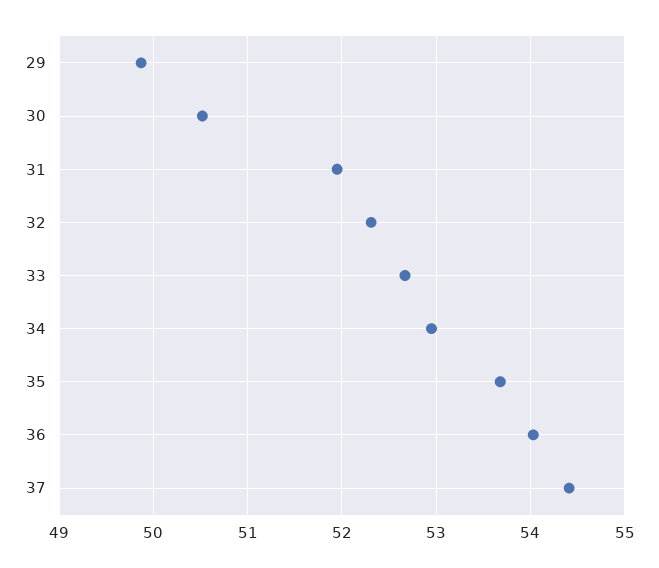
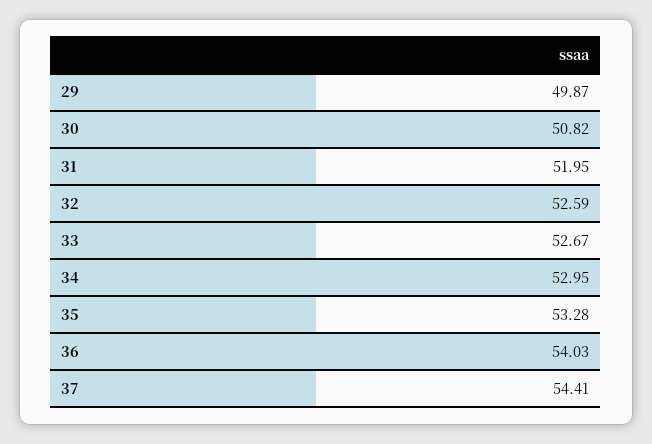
  {
    "29": 49.87,
-   "30": 50.5,
+   "30": 50.82,
    "31": 51.95,
-   "32": 52.3,
+   "32": 52.59,
    "33": 52.67,
    "34": 52.95,
-   "35": 53.7,
+   "35": 53.28,
    "36": 54.03,
    "37": 54.41
  }

